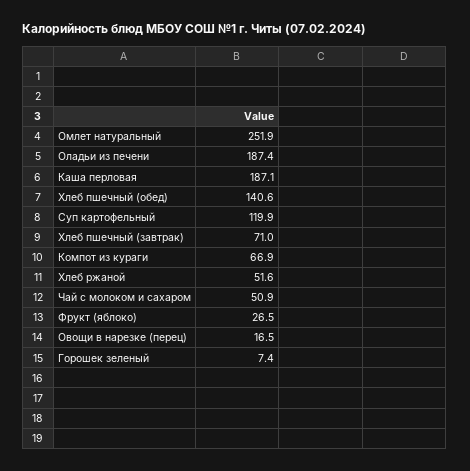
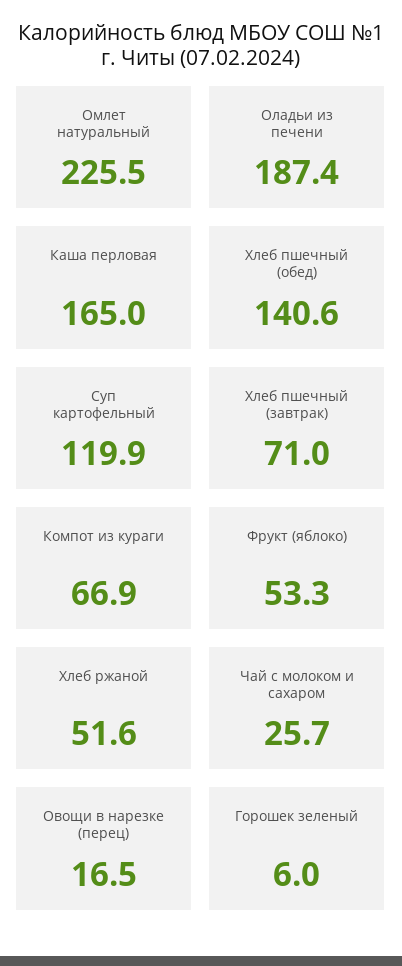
  {
-   "Омлет натуральный": 251.9,
+   "Омлет натуральный": 225.5,
    "Оладьи из печени": 187.4,
-   "Каша перловая": 187.1,
+   "Каша перловая": 165,
    "Хлеб пшечный (обед)": 140.6,
    "Суп картофельный": 119.9,
    "Хлеб пшечный (завтрак)": 71,
    "Компот из кураги": 66.9,
    "Хлеб ржаной": 51.6,
-   "Чай с молоком и сахаром": 50.9,
+   "Чай с молоком и сахаром": 25.7,
-   "Фрукт (яблоко)": 26.5,
+   "Фрукт (яблоко)": 53.3,
    "Овощи в нарезке (перец)": 16.5,
-   "Горошек зеленый": 7.4
+   "Горошек зеленый": 6
  }

